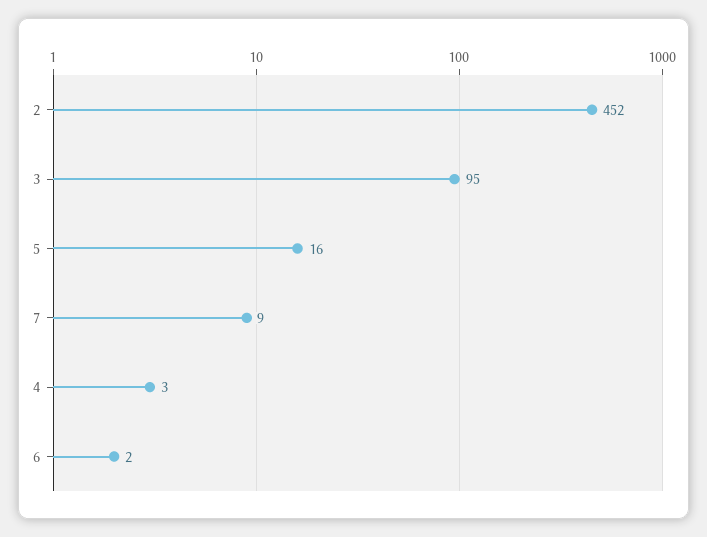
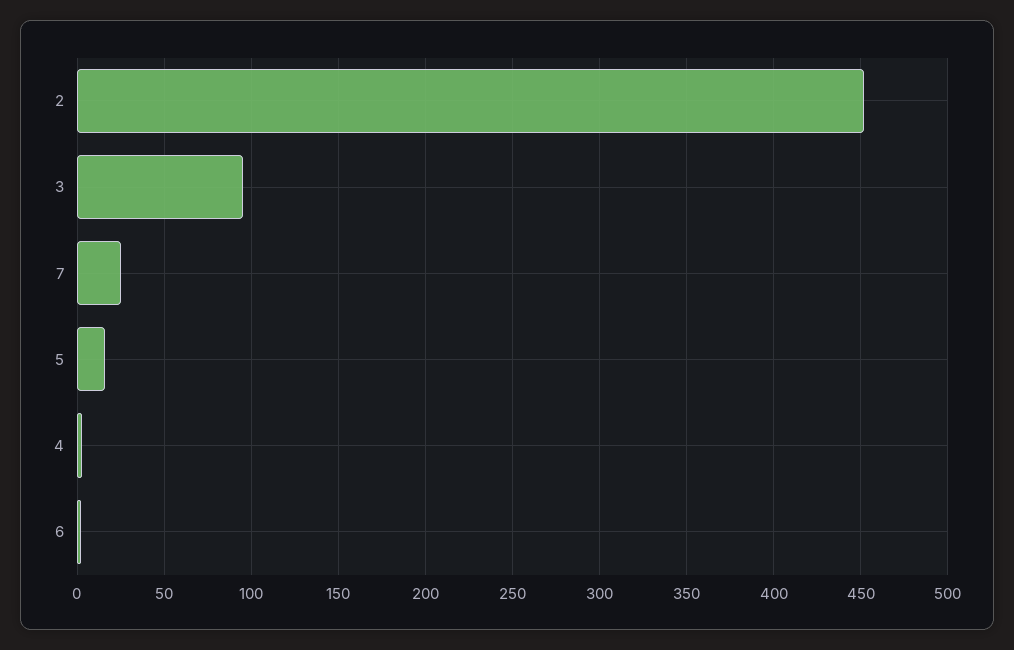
  {
    "2": 452,
    "3": 95,
    "5": 16,
-   "7": 9,
+   "7": 25,
    "4": 3,
    "6": 2
  }

